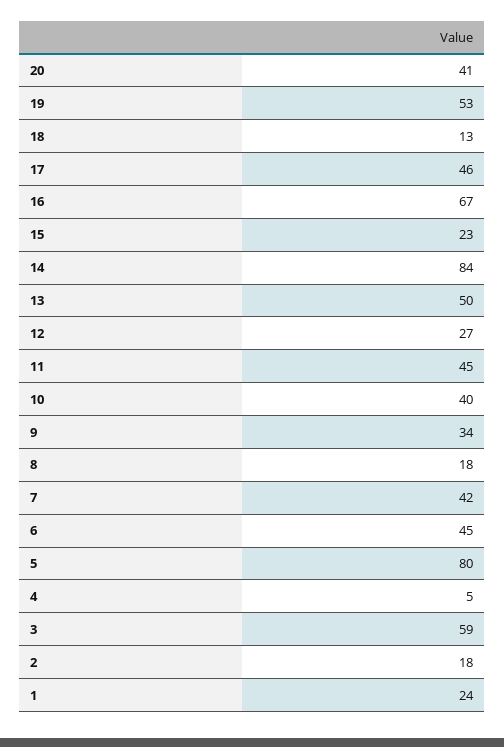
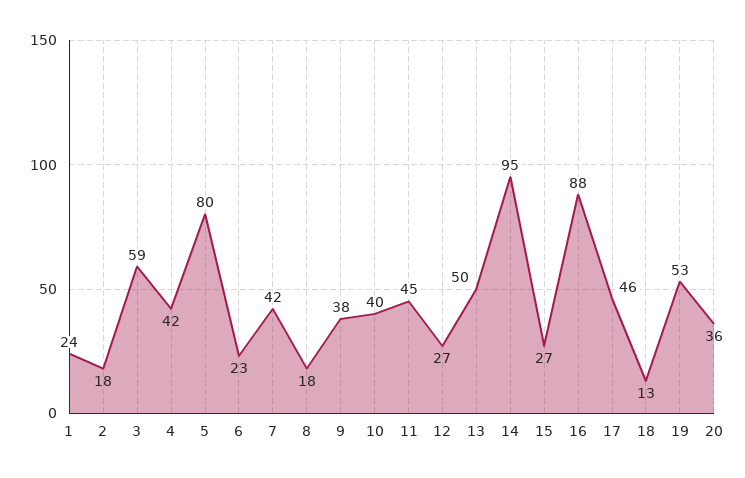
  {
-   "20": 41,
+   "20": 36,
    "19": 53,
    "18": 13,
    "17": 46,
-   "16": 67,
+   "16": 88,
-   "15": 23,
+   "15": 27,
-   "14": 84,
+   "14": 95,
    "13": 50,
    "12": 27,
    "11": 45,
    "10": 40,
-   "9": 34,
+   "9": 38,
    "8": 18,
    "7": 42,
-   "6": 45,
+   "6": 23,
    "5": 80,
-   "4": 5,
+   "4": 42,
    "3": 59,
    "2": 18,
    "1": 24
  }

